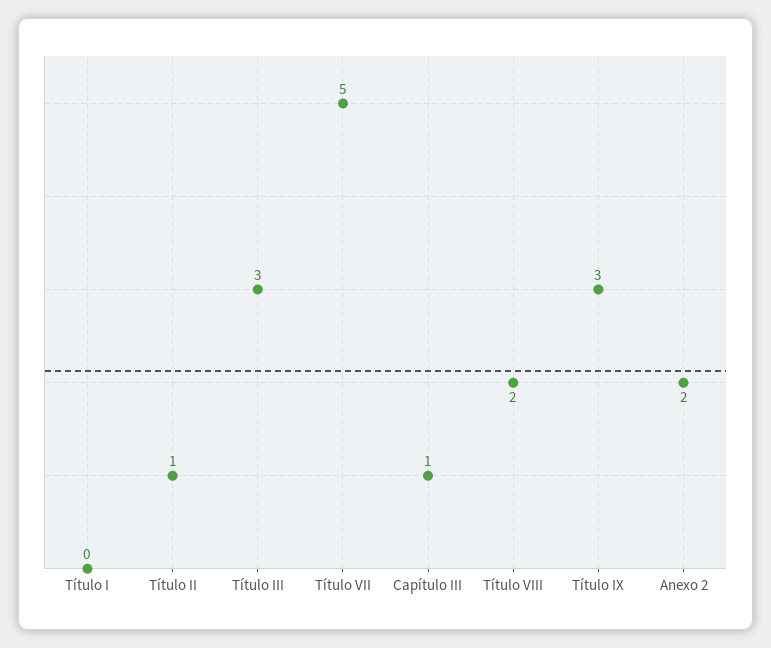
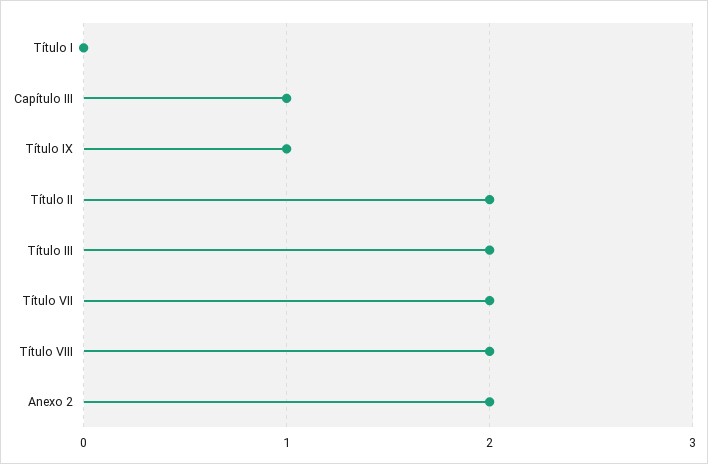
  {
    "Título I": 0,
-   "Título II": 1,
+   "Título II": 2,
-   "Título III": 3,
+   "Título III": 2,
-   "Título VII": 5,
+   "Título VII": 2,
    "Capítulo III": 1,
    "Título VIII": 2,
-   "Título IX": 3,
+   "Título IX": 1,
    "Anexo 2": 2
  }

